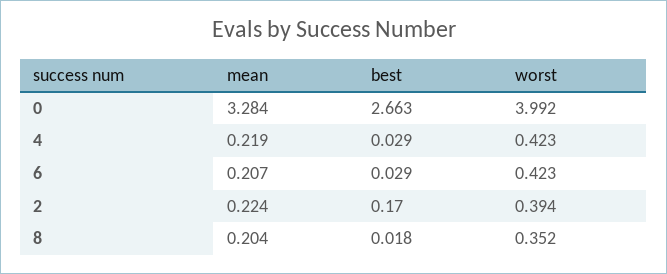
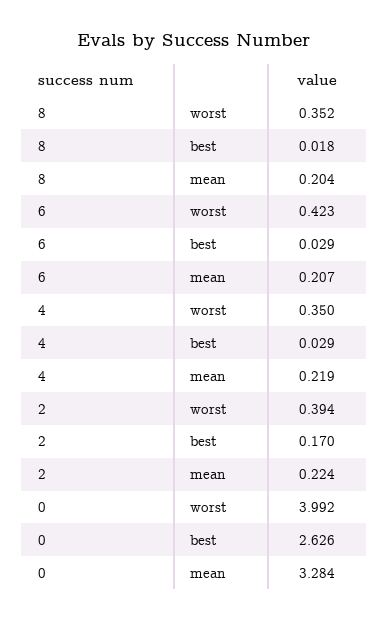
  {
    "mean": {
      "0": 3.284,
      "4": 0.219,
      "6": 0.207,
      "2": 0.224,
      "8": 0.204
    },
    "best": {
-     "0": 2.663,
+     "0": 2.626,
      "4": 0.029,
      "6": 0.029,
      "2": 0.17,
      "8": 0.018
    },
    "worst": {
      "0": 3.992,
-     "4": 0.423,
+     "4": 0.35,
      "6": 0.423,
      "2": 0.394,
      "8": 0.352
    }
  }

